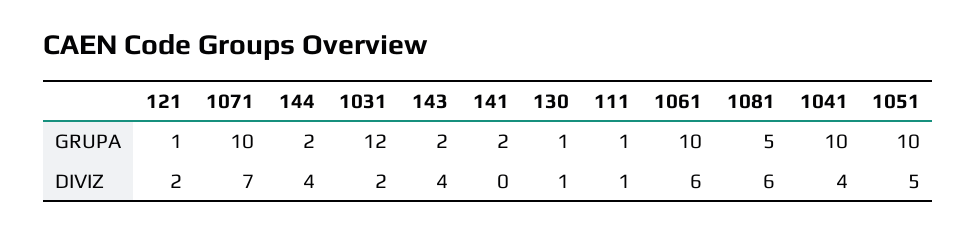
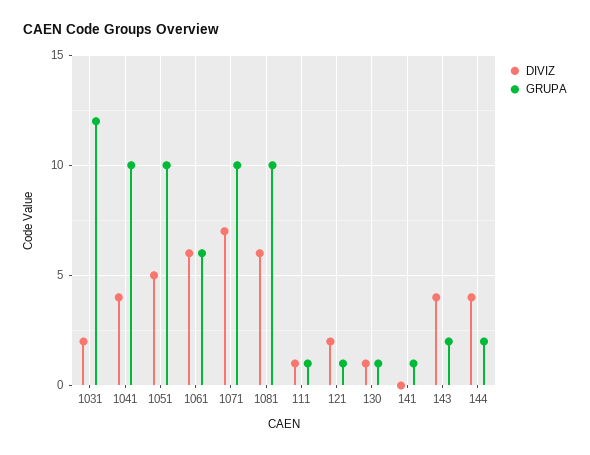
  {
    "GRUPA": {
      "121": 1,
      "1071": 10,
      "144": 2,
      "1031": 12,
      "143": 2,
-     "141": 2,
+     "141": 1,
      "130": 1,
      "111": 1,
-     "1061": 10,
+     "1061": 6,
-     "1081": 5,
+     "1081": 10,
      "1041": 10,
      "1051": 10
    },
    "DIVIZ": {
      "121": 2,
      "1071": 7,
      "144": 4,
      "1031": 2,
      "143": 4,
      "141": 0,
      "130": 1,
      "111": 1,
      "1061": 6,
      "1081": 6,
      "1041": 4,
      "1051": 5
    }
  }

